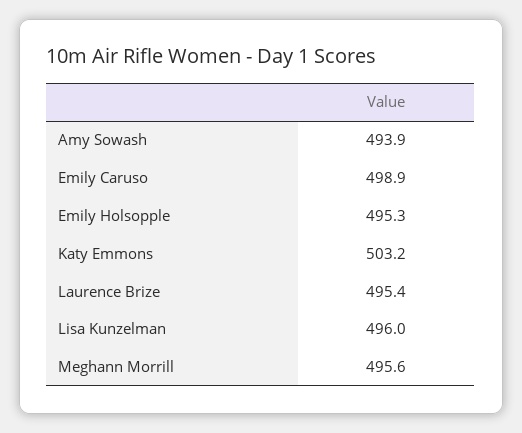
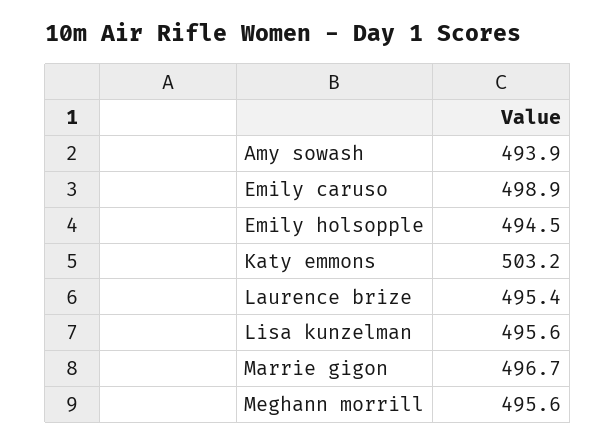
  {
    "Amy Sowash": 493.9,
    "Emily Caruso": 498.9,
-   "Emily Holsopple": 495.3,
+   "Emily Holsopple": 494.5,
    "Katy Emmons": 503.2,
    "Laurence Brize": 495.4,
-   "Lisa Kunzelman": 496,
+   "Lisa Kunzelman": 495.6,
-   "Meghann Morrill": 495.6
+   "Meghann Morrill": 495.6,
+   "Marrie gigon": 496.7
  }

